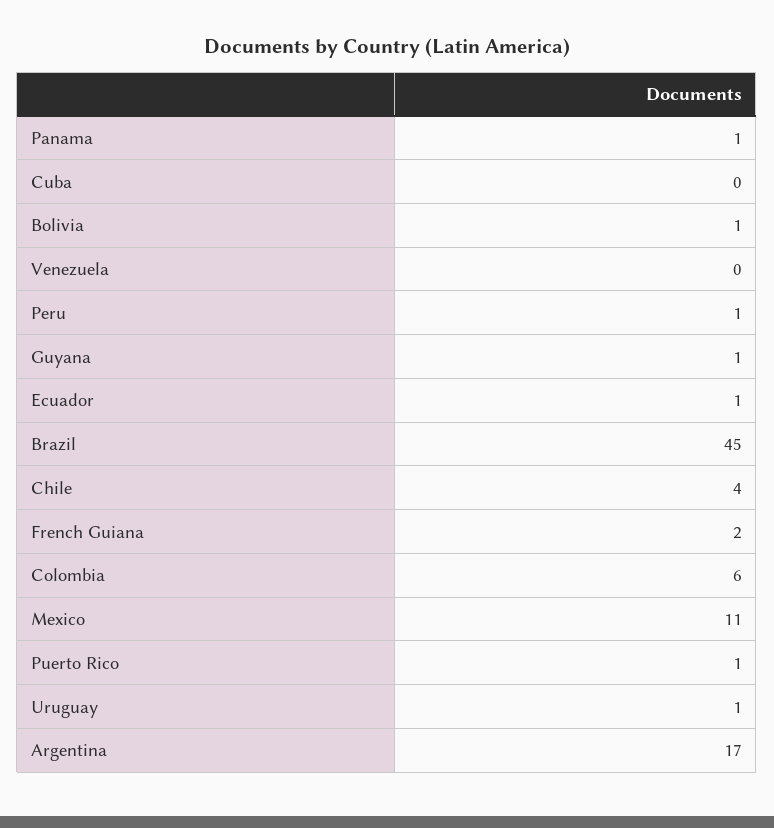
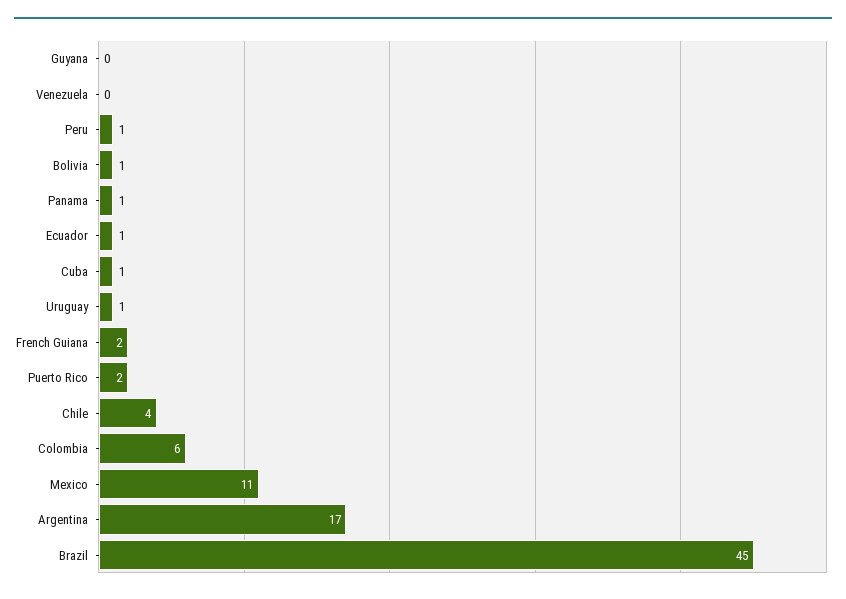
  {
    "Panama": 1,
-   "Cuba": 0,
+   "Cuba": 1,
    "Bolivia": 1,
    "Venezuela": 0,
    "Peru": 1,
-   "Guyana": 1,
+   "Guyana": 0,
    "Ecuador": 1,
    "Brazil": 45,
    "Chile": 4,
    "French Guiana": 2,
    "Colombia": 6,
    "Mexico": 11,
-   "Puerto Rico": 1,
+   "Puerto Rico": 2,
    "Uruguay": 1,
    "Argentina": 17
  }

